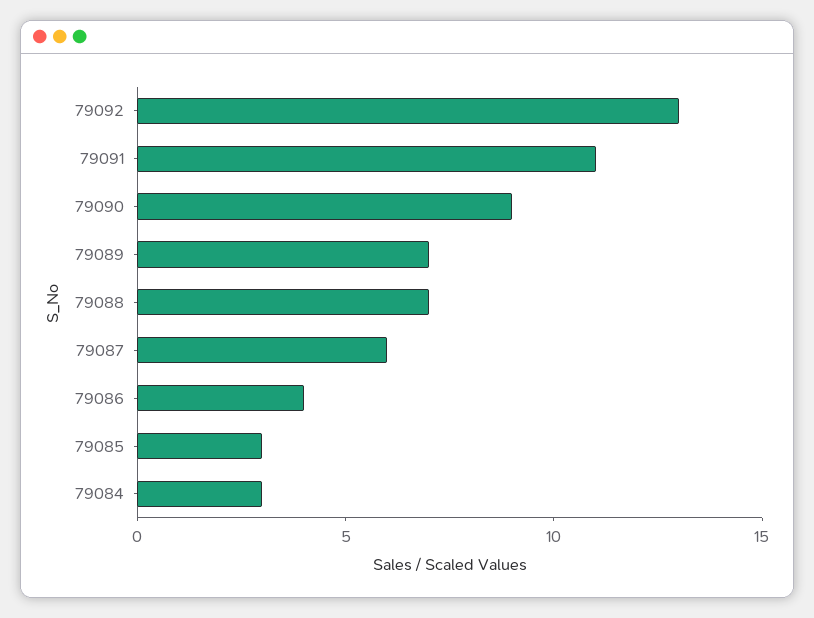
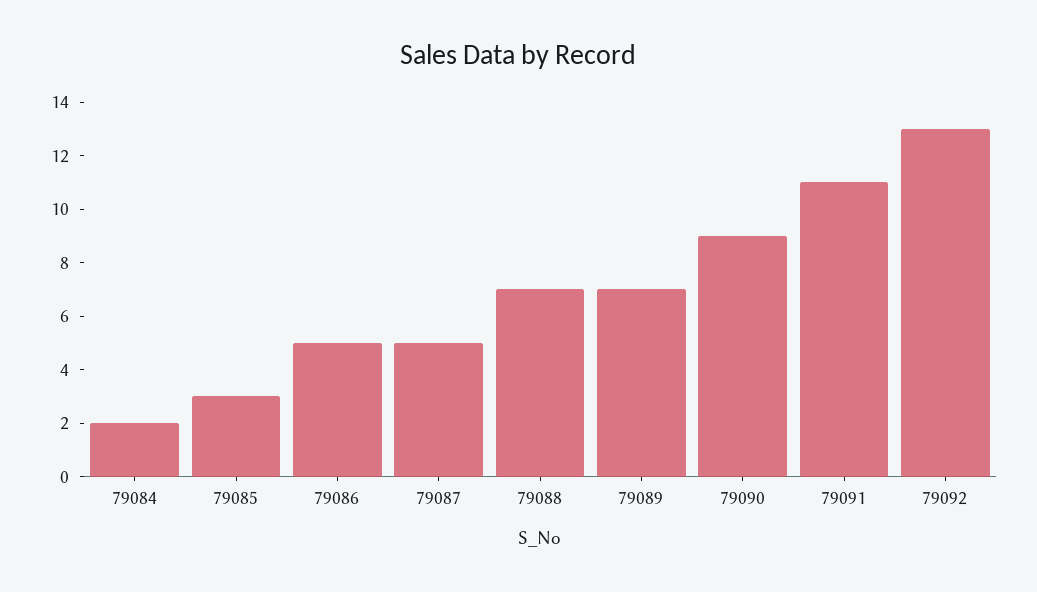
  {
    "79092": 13,
    "79091": 11,
    "79090": 9,
    "79089": 7,
    "79088": 7,
-   "79087": 6,
+   "79087": 5,
-   "79086": 4,
+   "79086": 5,
    "79085": 3,
-   "79084": 3
+   "79084": 2
  }

